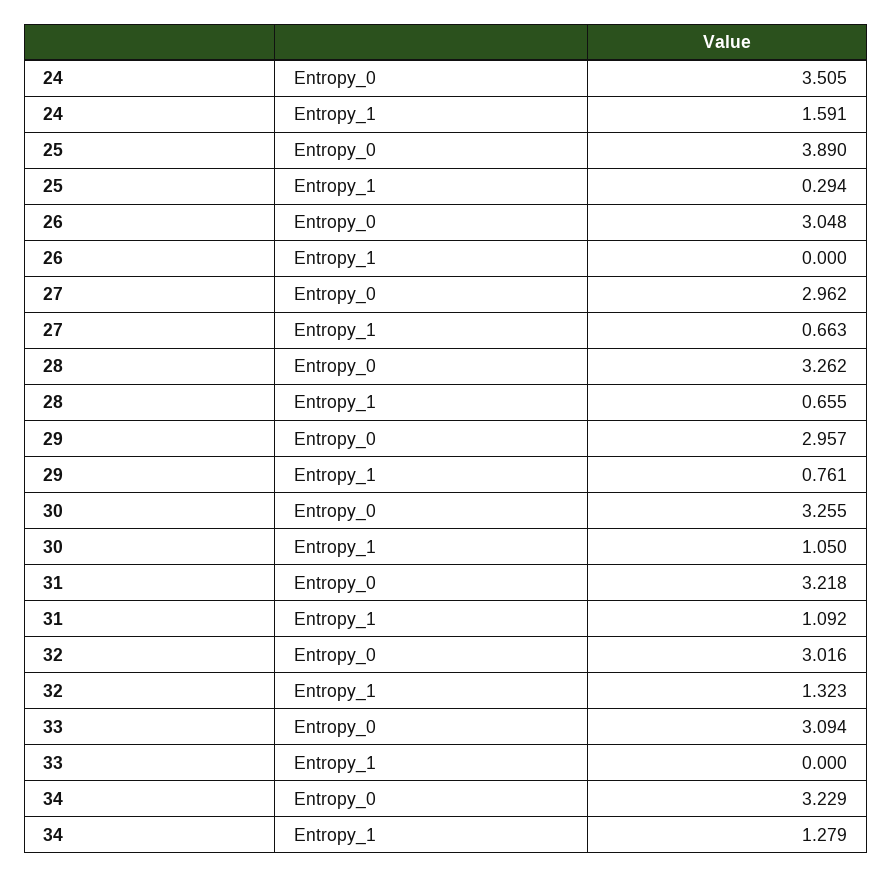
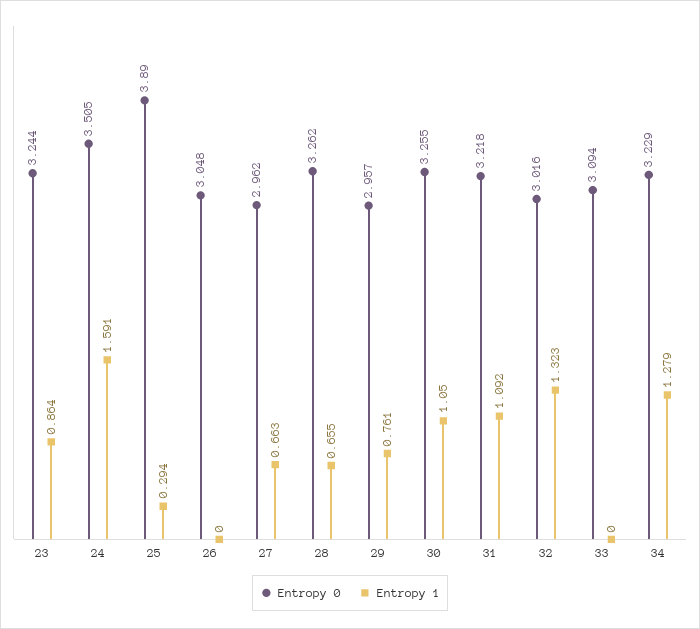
  {
    "Entropy_0": {
      "24": 3.505,
      "25": 3.89,
      "26": 3.048,
      "27": 2.962,
      "28": 3.262,
      "29": 2.957,
      "30": 3.255,
      "31": 3.218,
      "32": 3.016,
      "33": 3.094,
-     "34": 3.229
+     "34": 3.229,
+     "23": 3.244
    },
    "Entropy_1": {
      "24": 1.591,
      "25": 0.294,
      "26": 0,
      "27": 0.663,
      "28": 0.655,
      "29": 0.761,
      "30": 1.05,
      "31": 1.092,
      "32": 1.323,
      "33": 0,
-     "34": 1.279
+     "34": 1.279,
+     "23": 0.864
    }
  }

